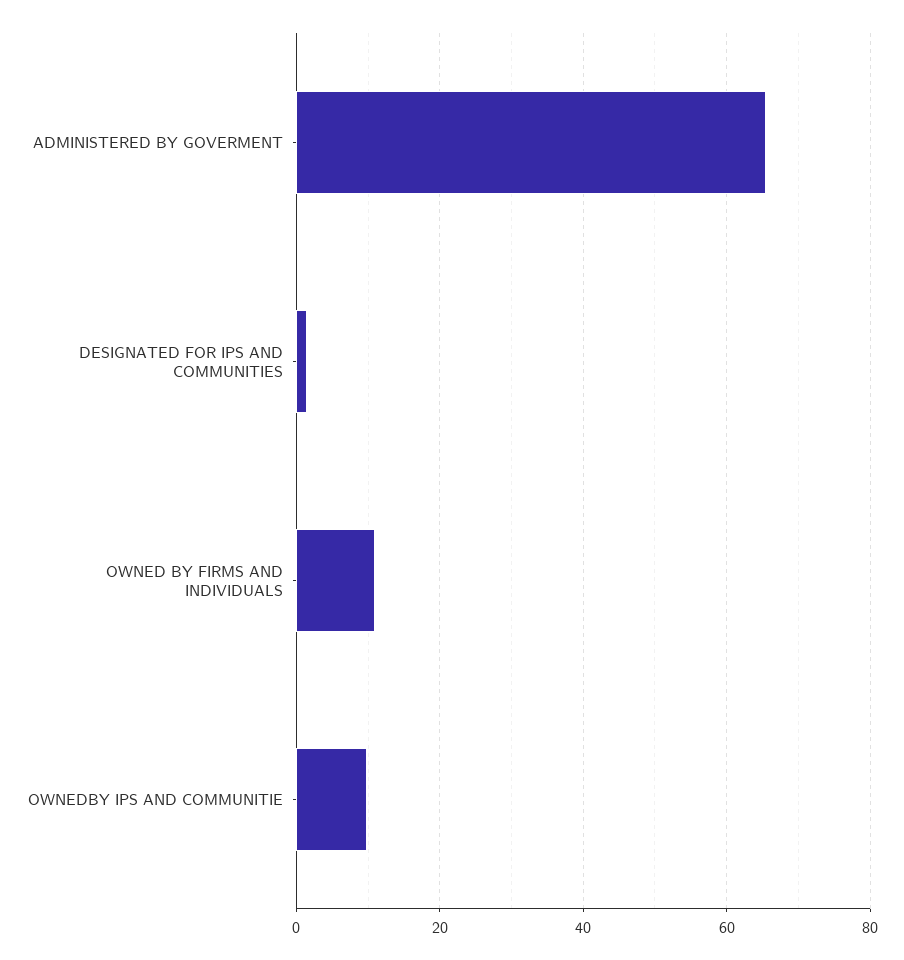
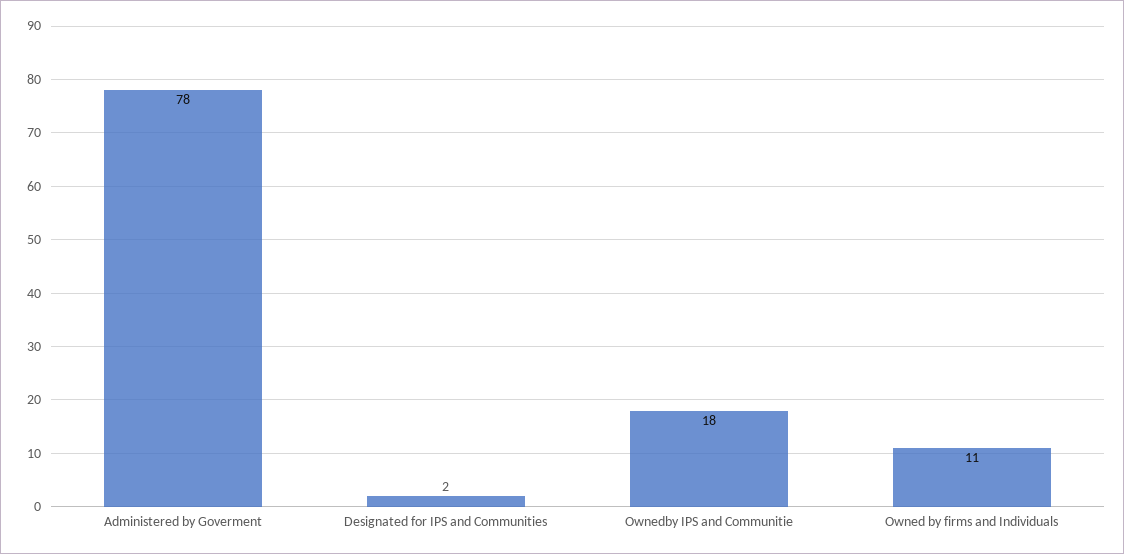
  {
-   "ADMINISTERED BY GOVERMENT": 66,
+   "ADMINISTERED BY GOVERMENT": 78,
    "DESIGNATED FOR IPS AND COMMUNITIES": 2,
    "OWNED BY FIRMS AND INDIVIDUALS": 11,
-   "OWNEDBY IPS AND COMMUNITIE": 10
+   "OWNEDBY IPS AND COMMUNITIE": 18
  }

